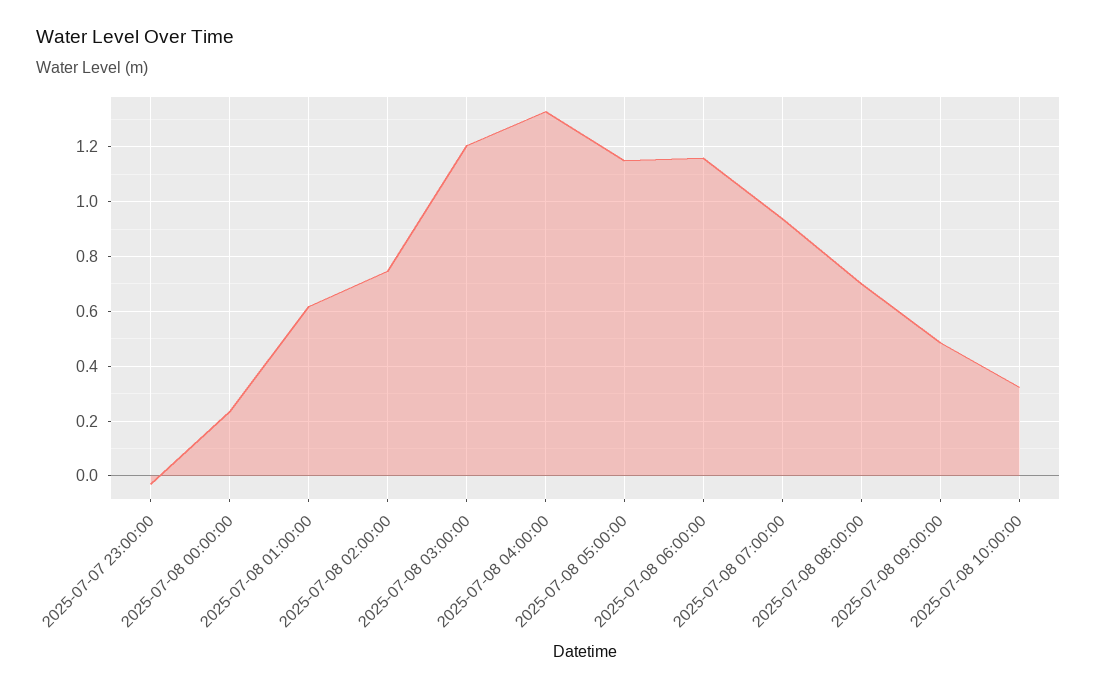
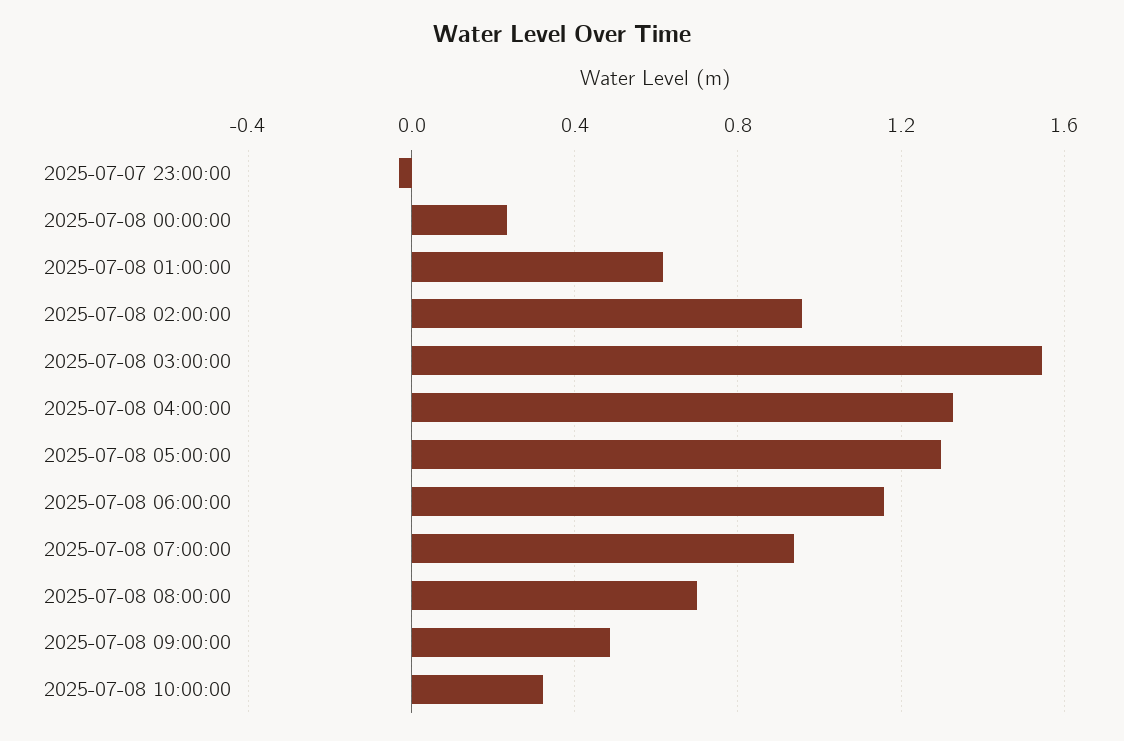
  {
    "2025-07-07 23:00:00": -0.025,
    "2025-07-08 00:00:00": 0.225,
    "2025-07-08 01:00:00": 0.625,
-   "2025-07-08 02:00:00": 0.75,
+   "2025-07-08 02:00:00": 0.95,
-   "2025-07-08 03:00:00": 1.2,
+   "2025-07-08 03:00:00": 1.55,
    "2025-07-08 04:00:00": 1.325,
-   "2025-07-08 05:00:00": 1.15,
+   "2025-07-08 05:00:00": 1.3,
    "2025-07-08 06:00:00": 1.15,
    "2025-07-08 07:00:00": 0.95,
    "2025-07-08 08:00:00": 0.7,
    "2025-07-08 09:00:00": 0.475,
    "2025-07-08 10:00:00": 0.325
  }

